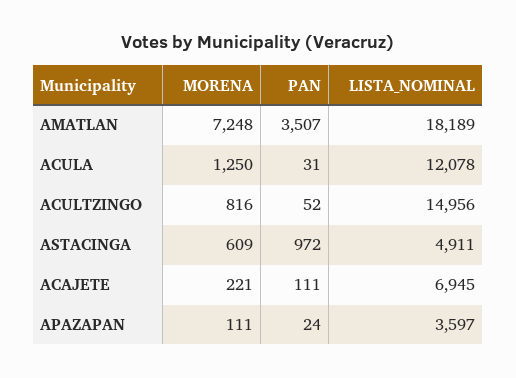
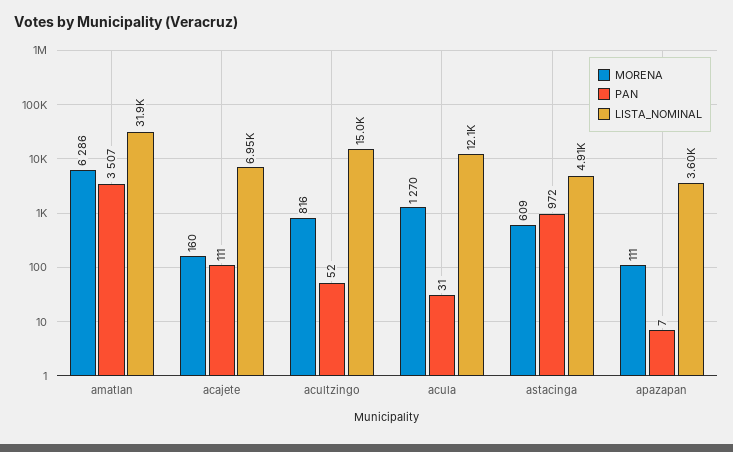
  {
    "MORENA": {
-     "AMATLAN": 7248,
+     "AMATLAN": 6286,
-     "ACULA": 1250,
+     "ACULA": 1270,
      "ACULTZINGO": 816,
      "ASTACINGA": 609,
-     "ACAJETE": 221,
+     "ACAJETE": 160,
      "APAZAPAN": 111
    },
    "PAN": {
      "AMATLAN": 3507,
      "ACULA": 31,
      "ACULTZINGO": 52,
      "ASTACINGA": 972,
      "ACAJETE": 111,
-     "APAZAPAN": 24
+     "APAZAPAN": 7
    },
    "LISTA_NOMINAL": {
-     "AMATLAN": 18189,
+     "AMATLAN": 31900,
      "ACULA": 12078,
      "ACULTZINGO": 14956,
      "ASTACINGA": 4911,
      "ACAJETE": 6945,
      "APAZAPAN": 3597
    }
  }

